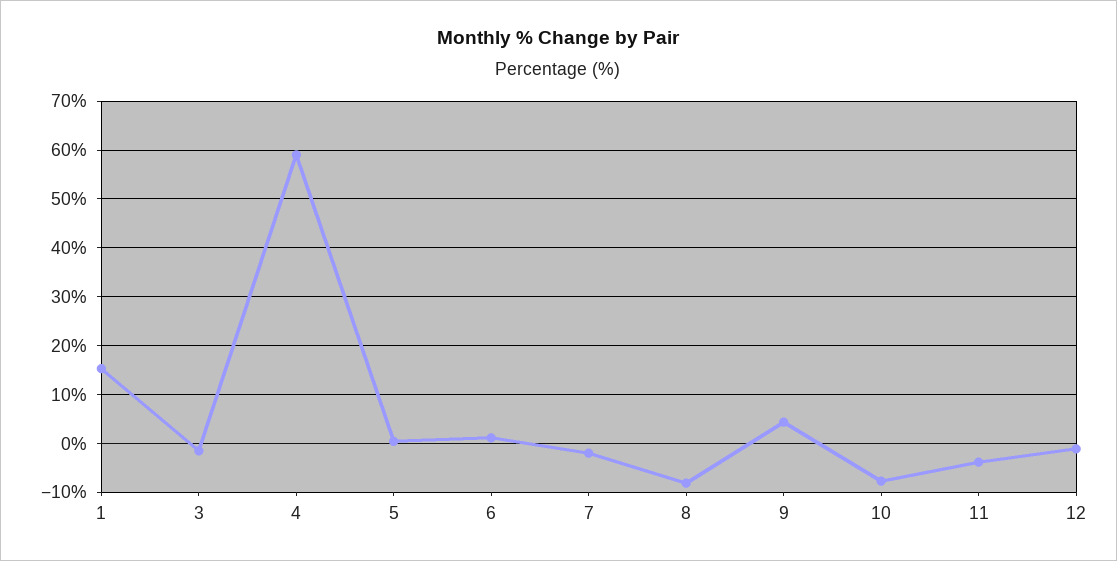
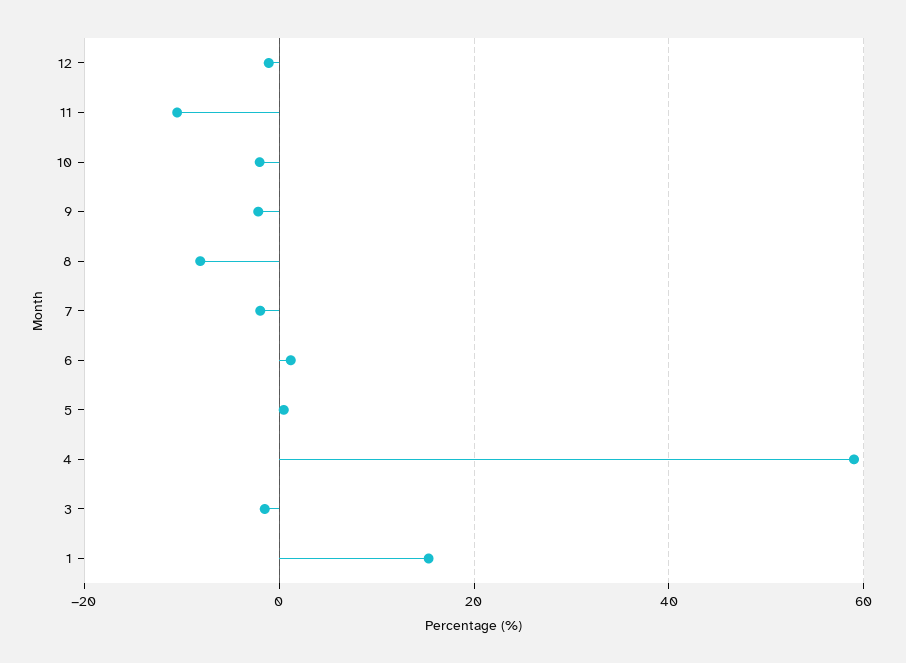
  {
    "1": 16,
    "3": -2,
    "4": 60,
    "5": 0,
    "6": 2,
    "7": -2,
    "8": -8,
-   "9": 4,
+   "9": -2,
-   "10": -8,
+   "10": -2,
-   "11": -4,
+   "11": -10,
    "12": -2
  }

